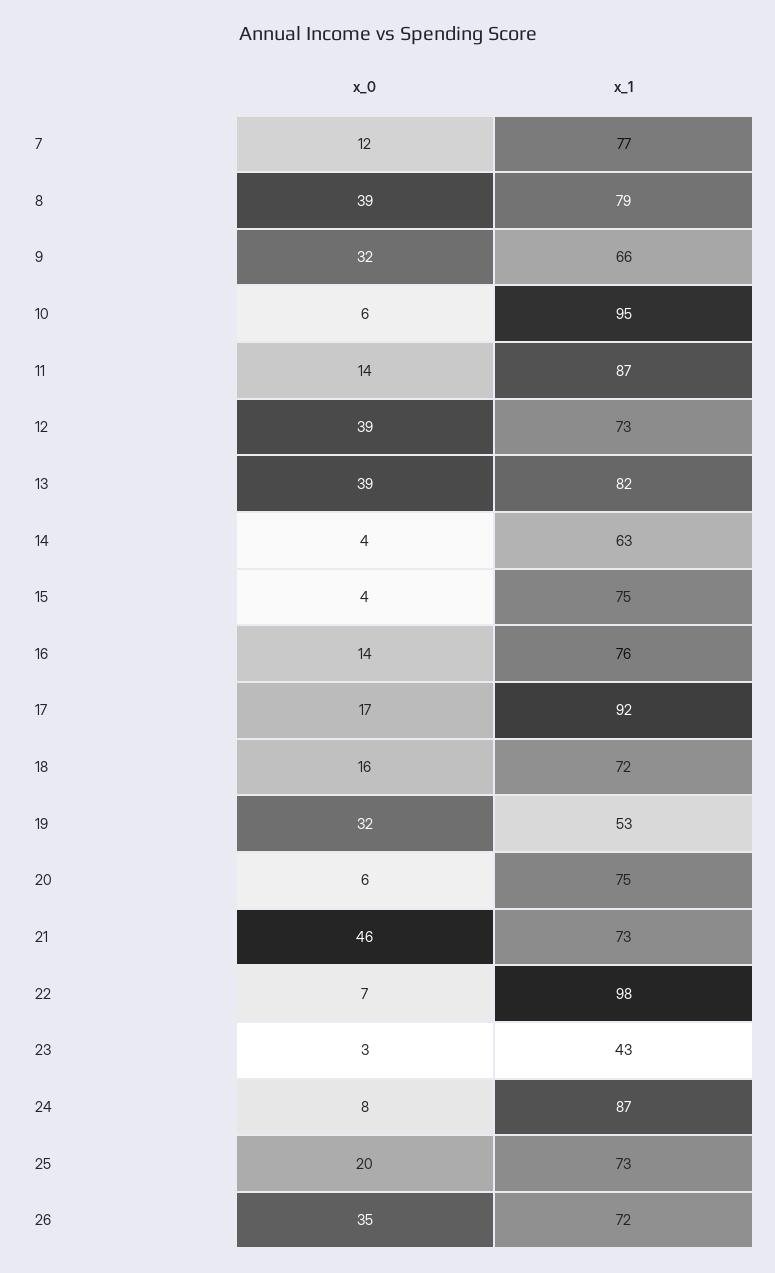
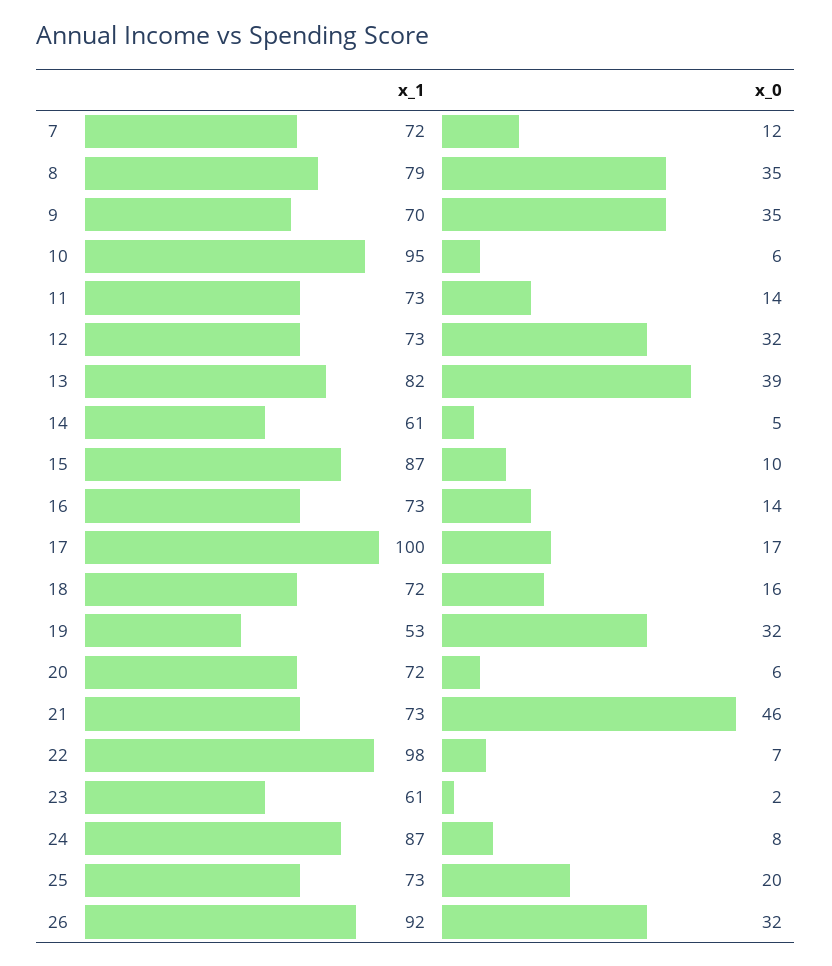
  {
    "x_0": {
      "7": 12,
-     "8": 39,
+     "8": 35,
-     "9": 32,
+     "9": 35,
      "10": 6,
      "11": 14,
-     "12": 39,
+     "12": 32,
      "13": 39,
-     "14": 4,
+     "14": 5,
-     "15": 4,
+     "15": 10,
      "16": 14,
      "17": 17,
      "18": 16,
      "19": 32,
      "20": 6,
      "21": 46,
      "22": 7,
-     "23": 3,
+     "23": 2,
      "24": 8,
      "25": 20,
-     "26": 35
+     "26": 32
    },
    "x_1": {
-     "7": 77,
+     "7": 72,
      "8": 79,
-     "9": 66,
+     "9": 70,
      "10": 95,
-     "11": 87,
+     "11": 73,
      "12": 73,
      "13": 82,
-     "14": 63,
+     "14": 61,
-     "15": 75,
+     "15": 87,
-     "16": 76,
+     "16": 73,
-     "17": 92,
+     "17": 100,
      "18": 72,
      "19": 53,
-     "20": 75,
+     "20": 72,
      "21": 73,
      "22": 98,
-     "23": 43,
+     "23": 61,
      "24": 87,
      "25": 73,
-     "26": 72
+     "26": 92
    }
  }

